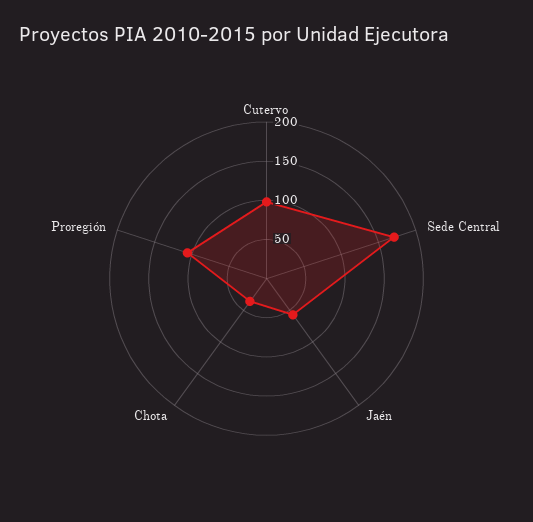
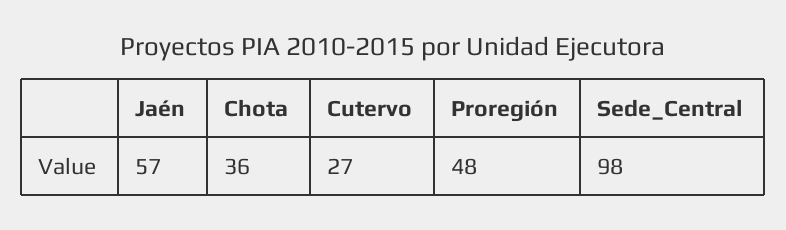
  {
-   "Cutervo": 100,
+   "Cutervo": 27,
-   "Sede Central": 175,
+   "Sede Central": 98,
    "Jaén": 57,
    "Chota": 36,
-   "Proregión": 100
+   "Proregión": 48
  }

